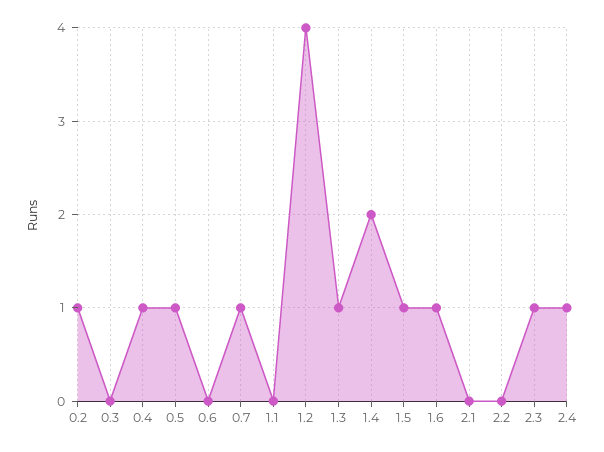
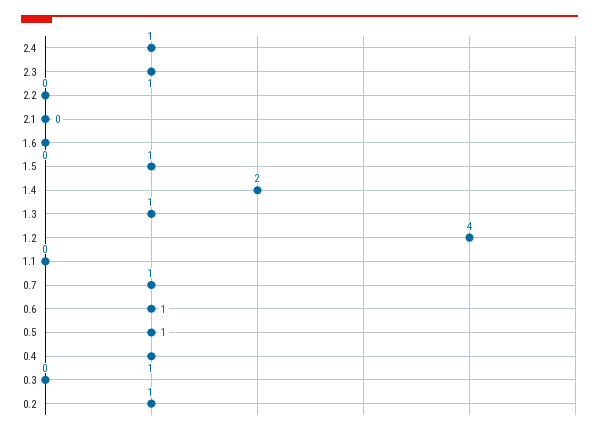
  {
    "0.2": 1,
    "0.3": 0,
    "0.4": 1,
    "0.5": 1,
-   "0.6": 0,
+   "0.6": 1,
    "0.7": 1,
    "1.1": 0,
    "1.2": 4,
    "1.3": 1,
    "1.4": 2,
    "1.5": 1,
-   "1.6": 1,
+   "1.6": 0,
    "2.1": 0,
    "2.2": 0,
    "2.3": 1,
    "2.4": 1
  }

